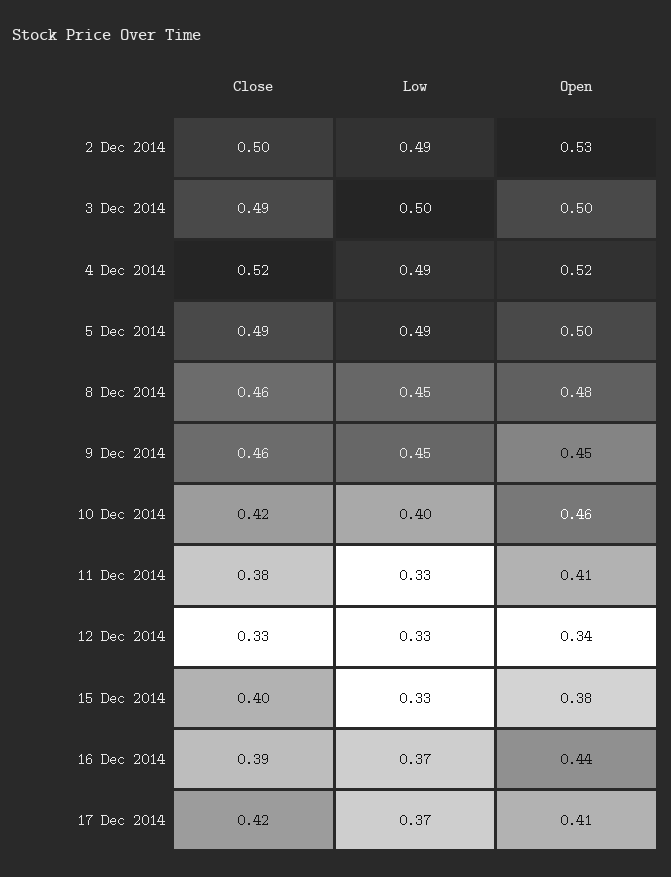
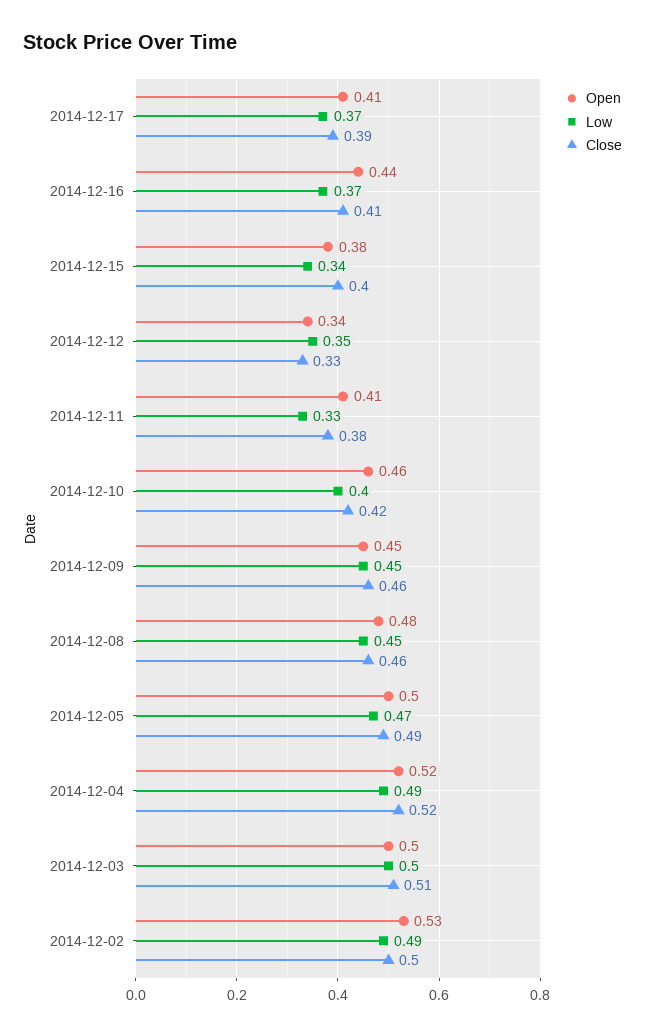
  {
    "Close": {
      "2 Dec 2014": 0.5,
-     "3 Dec 2014": 0.49,
+     "3 Dec 2014": 0.51,
      "4 Dec 2014": 0.52,
      "5 Dec 2014": 0.49,
      "8 Dec 2014": 0.46,
      "9 Dec 2014": 0.46,
      "10 Dec 2014": 0.42,
      "11 Dec 2014": 0.38,
      "12 Dec 2014": 0.33,
      "15 Dec 2014": 0.4,
-     "16 Dec 2014": 0.39,
+     "16 Dec 2014": 0.41,
-     "17 Dec 2014": 0.42
+     "17 Dec 2014": 0.39
    },
    "Low": {
      "2 Dec 2014": 0.49,
      "3 Dec 2014": 0.5,
      "4 Dec 2014": 0.49,
-     "5 Dec 2014": 0.49,
+     "5 Dec 2014": 0.47,
      "8 Dec 2014": 0.45,
      "9 Dec 2014": 0.45,
      "10 Dec 2014": 0.4,
      "11 Dec 2014": 0.33,
-     "12 Dec 2014": 0.33,
+     "12 Dec 2014": 0.35,
-     "15 Dec 2014": 0.33,
+     "15 Dec 2014": 0.34,
      "16 Dec 2014": 0.37,
      "17 Dec 2014": 0.37
    },
    "Open": {
      "2 Dec 2014": 0.53,
      "3 Dec 2014": 0.5,
      "4 Dec 2014": 0.52,
      "5 Dec 2014": 0.5,
      "8 Dec 2014": 0.48,
      "9 Dec 2014": 0.45,
      "10 Dec 2014": 0.46,
      "11 Dec 2014": 0.41,
      "12 Dec 2014": 0.34,
      "15 Dec 2014": 0.38,
      "16 Dec 2014": 0.44,
      "17 Dec 2014": 0.41
    }
  }

